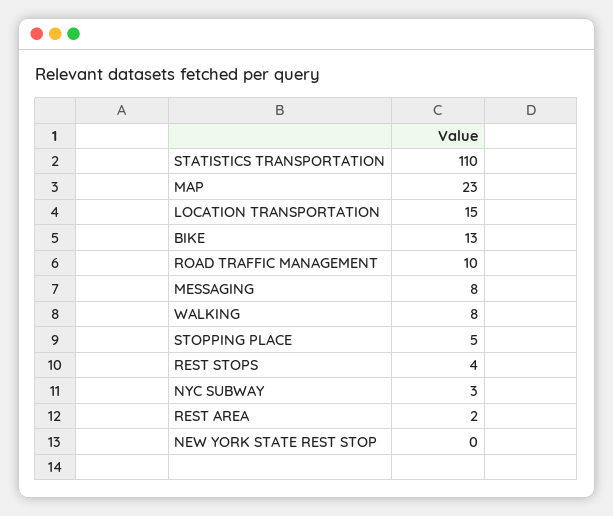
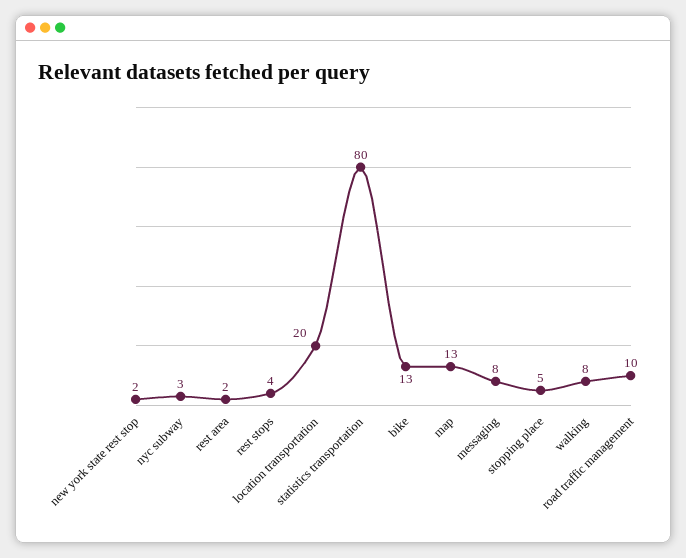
  {
-   "STATISTICS TRANSPORTATION": 110,
+   "STATISTICS TRANSPORTATION": 80,
-   "MAP": 23,
+   "MAP": 13,
-   "LOCATION TRANSPORTATION": 15,
+   "LOCATION TRANSPORTATION": 20,
    "BIKE": 13,
    "ROAD TRAFFIC MANAGEMENT": 10,
    "MESSAGING": 8,
    "WALKING": 8,
    "STOPPING PLACE": 5,
    "REST STOPS": 4,
    "NYC SUBWAY": 3,
    "REST AREA": 2,
-   "NEW YORK STATE REST STOP": 0
+   "NEW YORK STATE REST STOP": 2
  }

